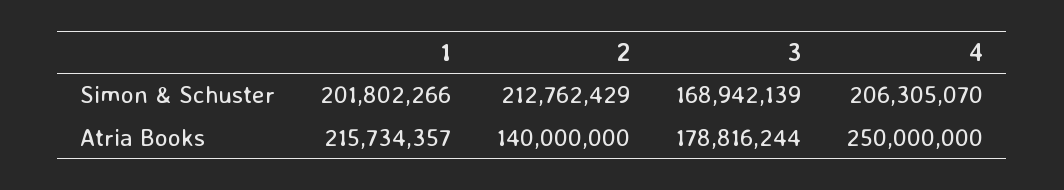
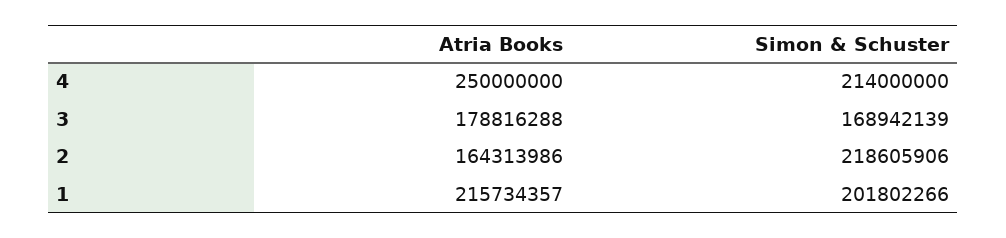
  {
    "1": {
      "Simon & Schuster": 201802266,
      "Atria Books": 215734357
    },
    "2": {
-     "Simon & Schuster": 212762429,
+     "Simon & Schuster": 218605906,
-     "Atria Books": 140000000
+     "Atria Books": 164313986
    },
    "3": {
      "Simon & Schuster": 168942139,
-     "Atria Books": 178816244
+     "Atria Books": 178816288
    },
    "4": {
-     "Simon & Schuster": 206305070,
+     "Simon & Schuster": 214000000,
      "Atria Books": 250000000
    }
  }

